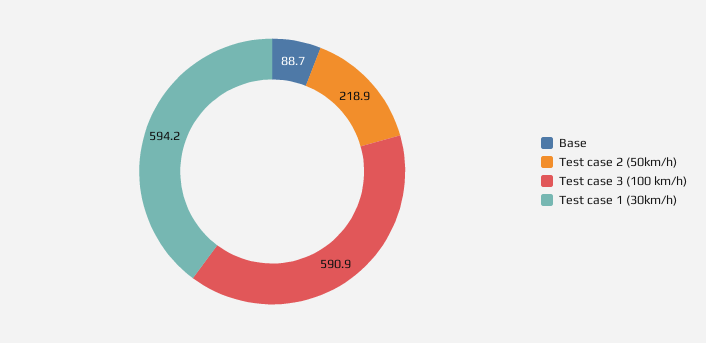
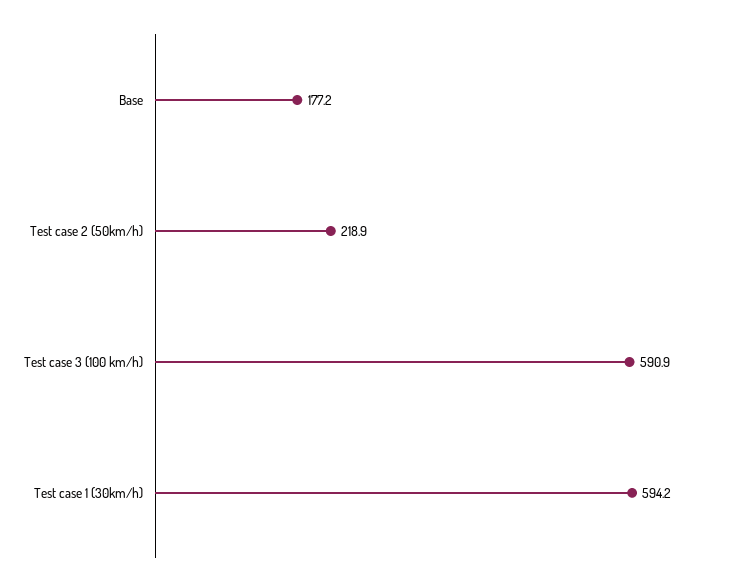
  {
-   "Base": 88.7,
+   "Base": 177.2,
    "Test case 2 (50km/h)": 218.9,
    "Test case 3 (100 km/h)": 590.9,
    "Test case 1 (30km/h)": 594.2
  }

